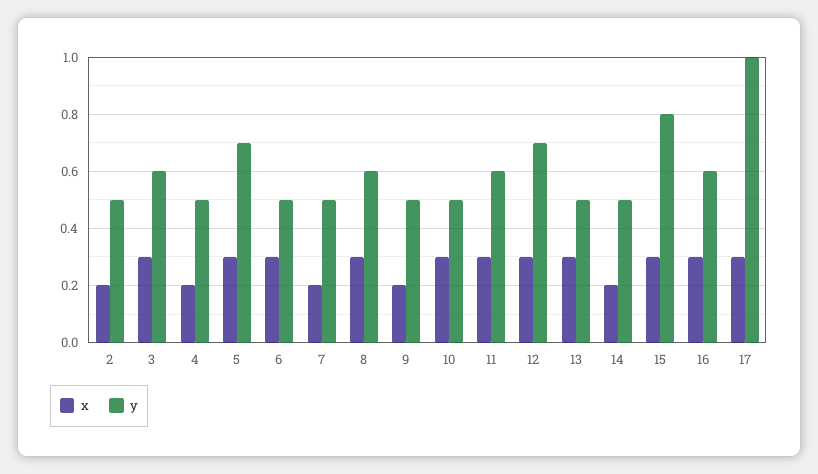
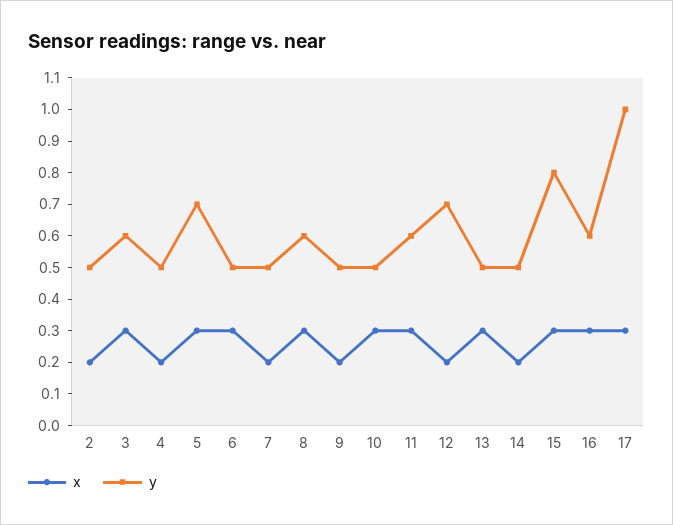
  {
    "x": {
      "2": 0.2,
      "3": 0.3,
      "4": 0.2,
      "5": 0.3,
      "6": 0.3,
      "7": 0.2,
      "8": 0.3,
      "9": 0.2,
      "10": 0.3,
      "11": 0.3,
-     "12": 0.3,
+     "12": 0.2,
      "13": 0.3,
      "14": 0.2,
      "15": 0.3,
      "16": 0.3,
      "17": 0.3
    },
    "y": {
      "2": 0.5,
      "3": 0.6,
      "4": 0.5,
      "5": 0.7,
      "6": 0.5,
      "7": 0.5,
      "8": 0.6,
      "9": 0.5,
      "10": 0.5,
      "11": 0.6,
      "12": 0.7,
      "13": 0.5,
      "14": 0.5,
      "15": 0.8,
      "16": 0.6,
      "17": 1
    }
  }

